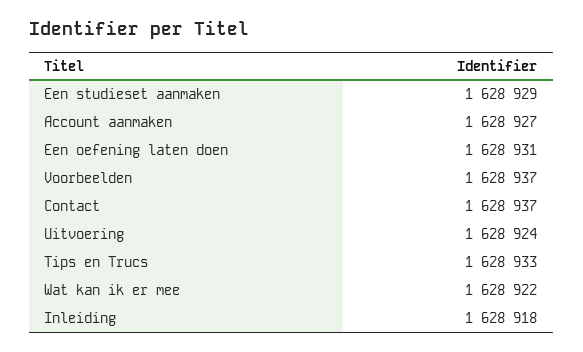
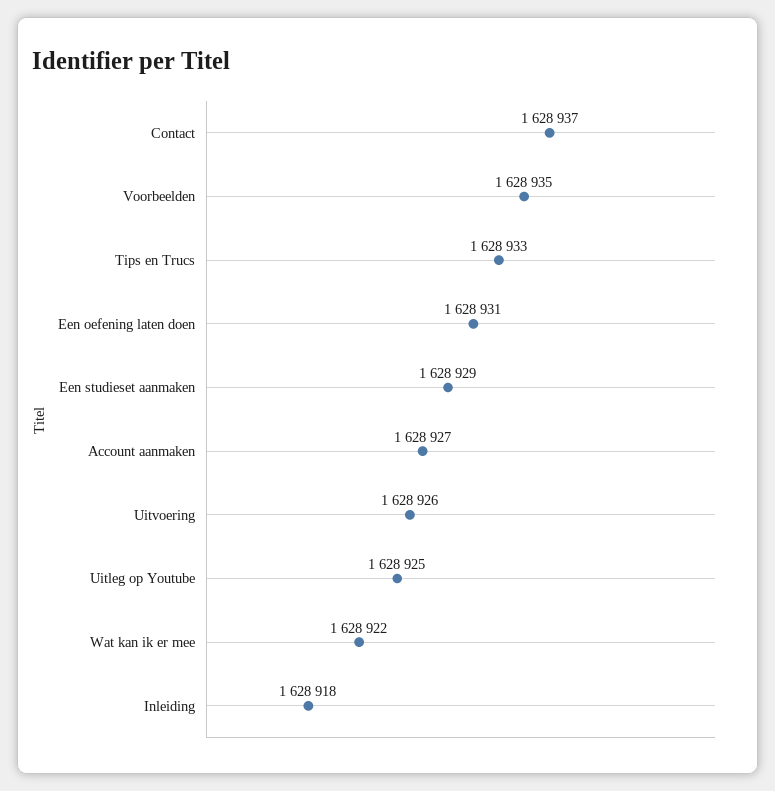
  {
    "Een studieset aanmaken": 1628929,
    "Account aanmaken": 1628927,
    "Een oefening laten doen": 1628931,
-   "Voorbeelden": 1628937,
+   "Voorbeelden": 1628935,
    "Contact": 1628937,
-   "Uitvoering": 1628924,
+   "Uitvoering": 1628926,
    "Tips en Trucs": 1628933,
    "Wat kan ik er mee": 1628922,
-   "Inleiding": 1628918
+   "Inleiding": 1628918,
+   "Uitleg op Youtube": 1628925
  }

